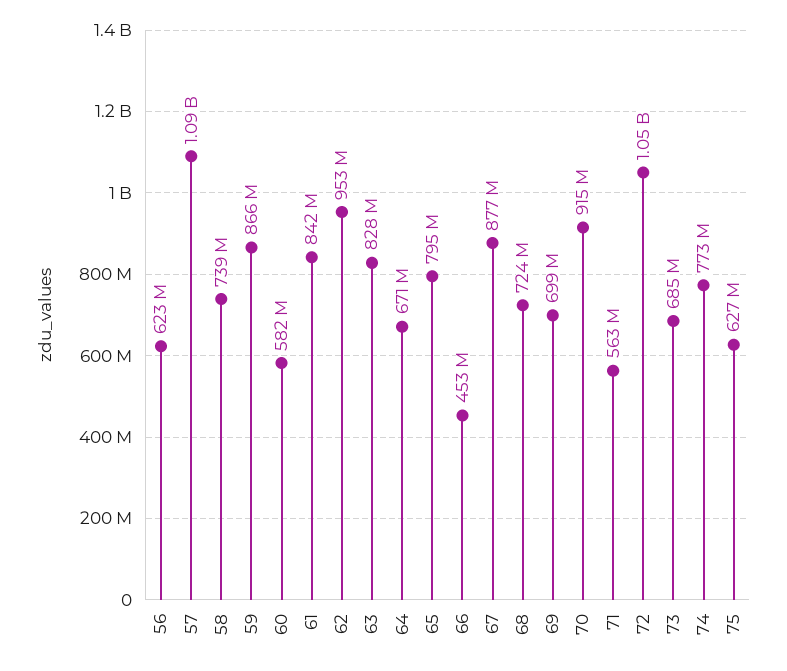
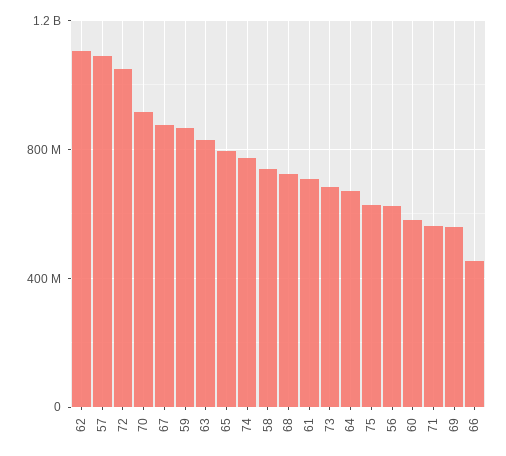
  {
    "56": 623000000,
    "57": 1090000000,
    "58": 739000000,
    "59": 866000000,
    "60": 582000000,
-   "61": 842000000,
+   "61": 700000000,
-   "62": 953000000,
+   "62": 1100000000,
    "63": 828000000,
    "64": 671000000,
    "65": 795000000,
    "66": 453000000,
    "67": 877000000,
    "68": 724000000,
-   "69": 699000000,
+   "69": 550000000,
    "70": 915000000,
    "71": 563000000,
    "72": 1050000000,
    "73": 685000000,
    "74": 773000000,
    "75": 627000000
  }

